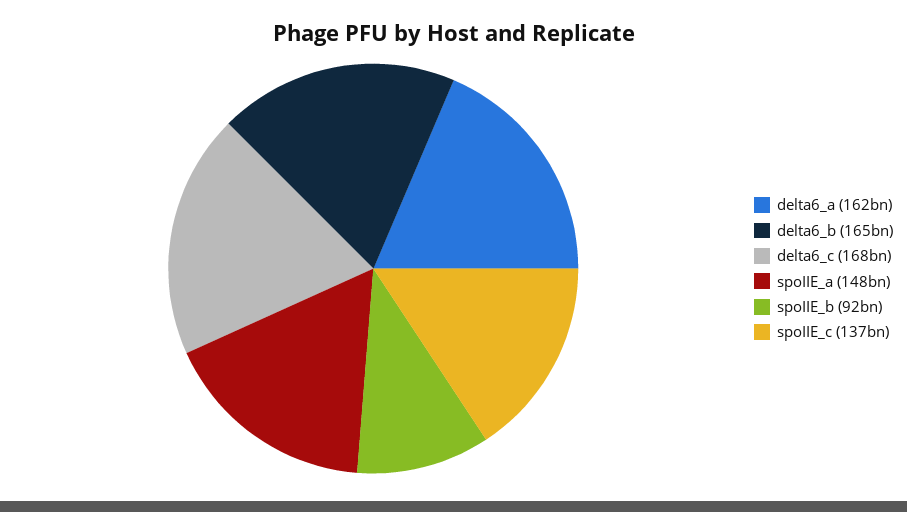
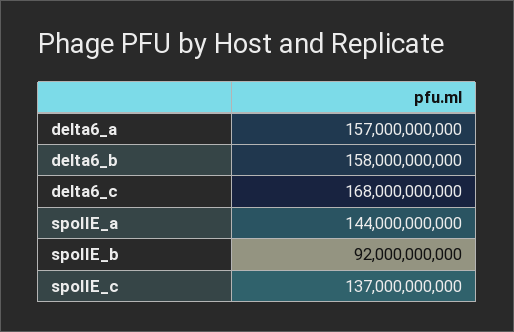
  {
-   "delta6_a": 162000000000,
+   "delta6_a": 157000000000,
-   "delta6_b": 165000000000,
+   "delta6_b": 158000000000,
    "delta6_c": 168000000000,
-   "spoIIE_a": 148000000000,
+   "spoIIE_a": 144000000000,
    "spoIIE_b": 92000000000,
    "spoIIE_c": 137000000000
  }

